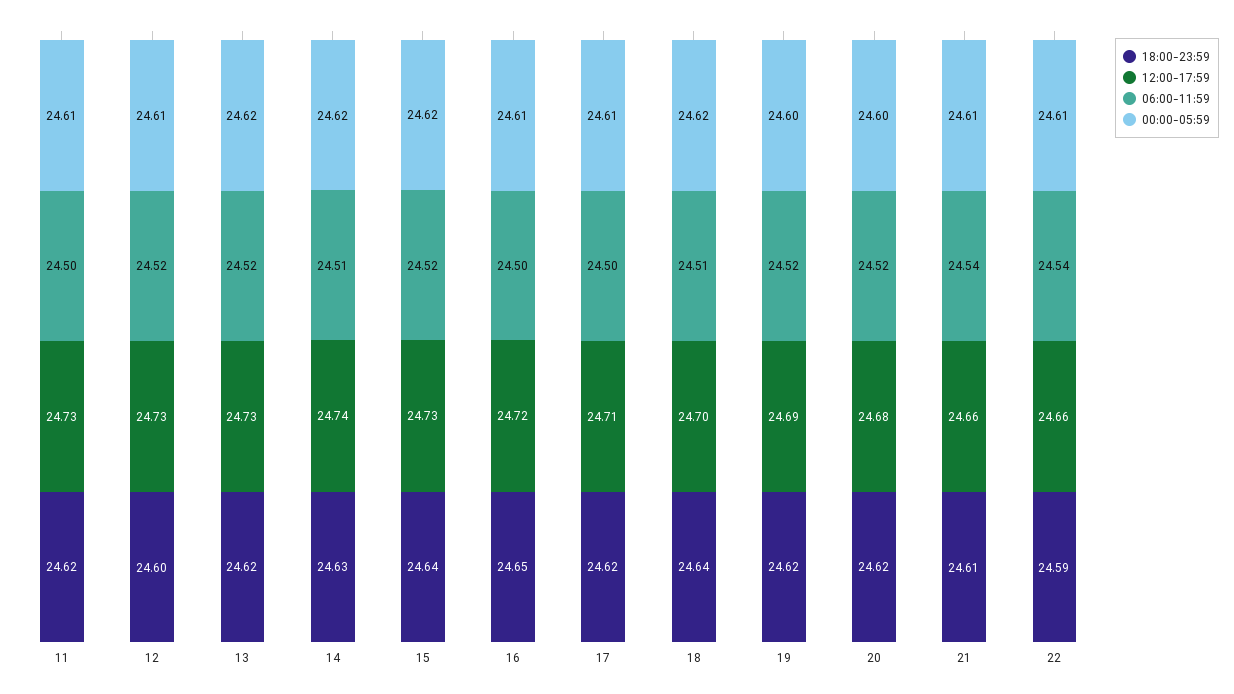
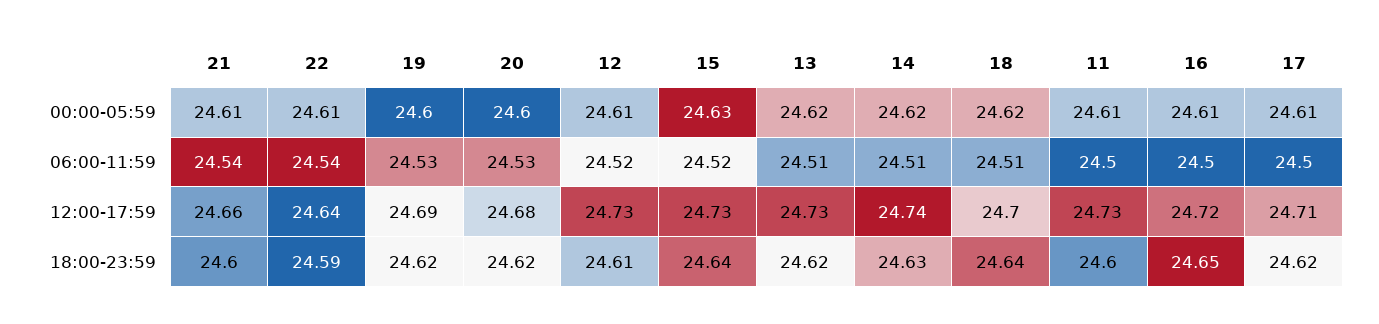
  {
    "18:00-23:59": {
-     "11": 24.62,
+     "11": 24.6,
-     "12": 24.6,
+     "12": 24.61,
      "13": 24.62,
      "14": 24.63,
      "15": 24.64,
      "16": 24.65,
      "17": 24.62,
      "18": 24.64,
      "19": 24.62,
      "20": 24.62,
-     "21": 24.61,
+     "21": 24.6,
      "22": 24.59
    },
    "12:00-17:59": {
      "11": 24.73,
      "12": 24.73,
      "13": 24.73,
      "14": 24.74,
      "15": 24.73,
      "16": 24.72,
      "17": 24.71,
      "18": 24.7,
      "19": 24.69,
      "20": 24.68,
      "21": 24.66,
-     "22": 24.66
+     "22": 24.64
    },
    "06:00-11:59": {
      "11": 24.5,
      "12": 24.52,
-     "13": 24.52,
+     "13": 24.51,
      "14": 24.51,
      "15": 24.52,
      "16": 24.5,
      "17": 24.5,
      "18": 24.51,
-     "19": 24.52,
+     "19": 24.53,
-     "20": 24.52,
+     "20": 24.53,
      "21": 24.54,
      "22": 24.54
    },
    "00:00-05:59": {
      "11": 24.61,
      "12": 24.61,
      "13": 24.62,
      "14": 24.62,
-     "15": 24.62,
+     "15": 24.63,
      "16": 24.61,
      "17": 24.61,
      "18": 24.62,
      "19": 24.6,
      "20": 24.6,
      "21": 24.61,
      "22": 24.61
    }
  }

